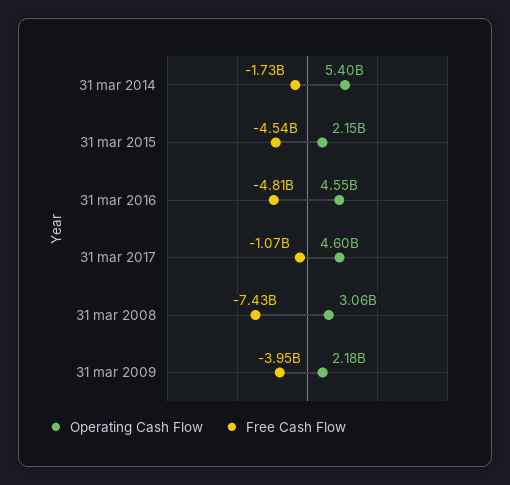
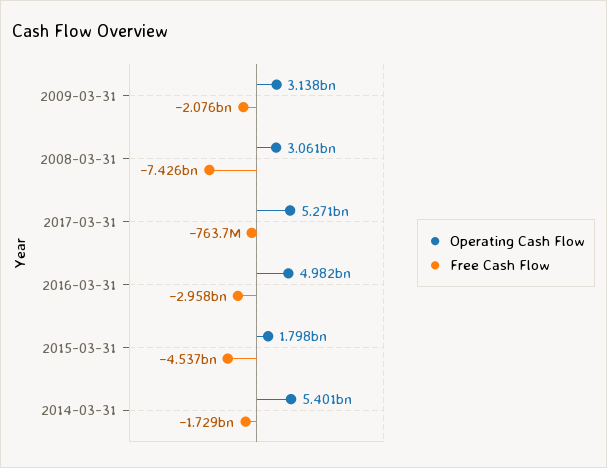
  {
    "Operating Cash Flow": {
      "31 mar 2014": 5401000000,
-     "31 mar 2015": 2150000000,
+     "31 mar 2015": 1798000000,
-     "31 mar 2016": 4550000000,
+     "31 mar 2016": 4982000000,
-     "31 mar 2017": 4600000000,
+     "31 mar 2017": 5271000000,
      "31 mar 2008": 3061000000,
-     "31 mar 2009": 2180000000
+     "31 mar 2009": 3138000000
    },
    "Free Cash Flow": {
      "31 mar 2014": -1729000000,
      "31 mar 2015": -4537000000,
-     "31 mar 2016": -4810000000,
+     "31 mar 2016": -2958000000,
-     "31 mar 2017": -1070000000,
+     "31 mar 2017": -763700000,
      "31 mar 2008": -7426000000,
-     "31 mar 2009": -3950000000
+     "31 mar 2009": -2076000000
    }
  }

